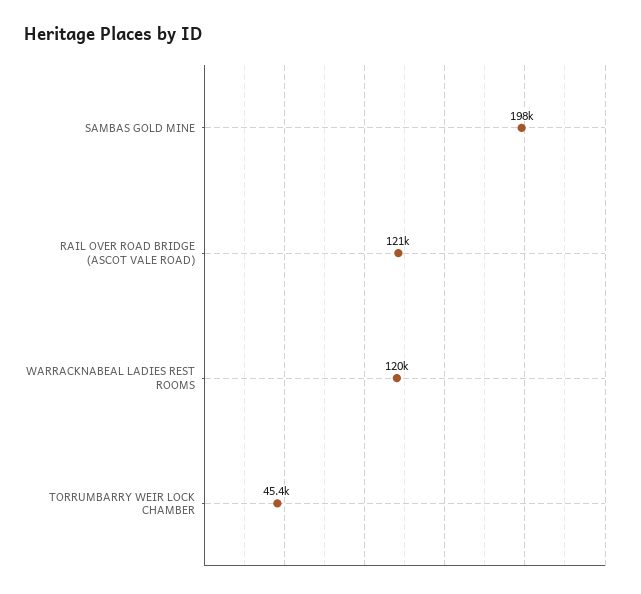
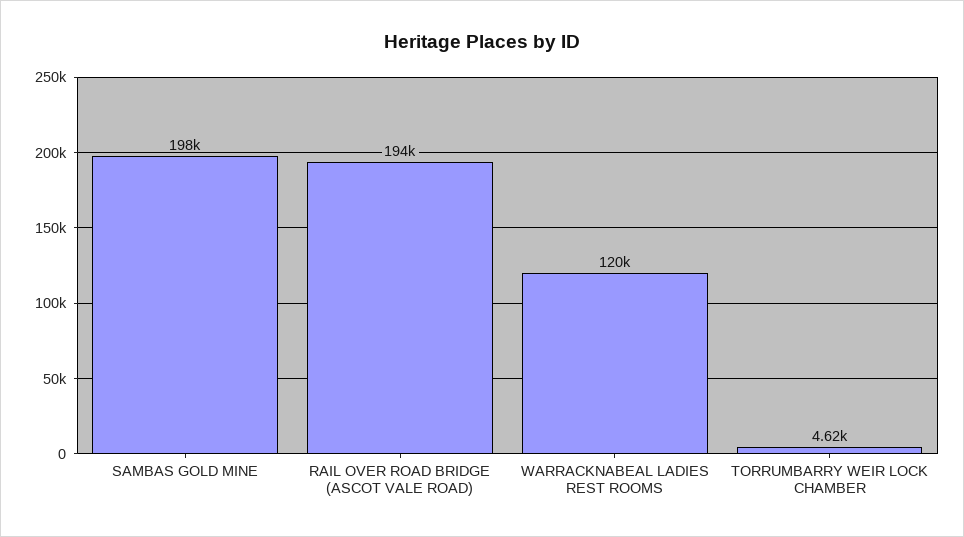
  {
    "SAMBAS GOLD MINE": 198000,
-   "RAIL OVER ROAD BRIDGE (ASCOT VALE ROAD)": 121000,
+   "RAIL OVER ROAD BRIDGE (ASCOT VALE ROAD)": 194000,
    "WARRACKNABEAL LADIES REST ROOMS": 120000,
-   "TORRUMBARRY WEIR LOCK CHAMBER": 45400
+   "TORRUMBARRY WEIR LOCK CHAMBER": 4620
  }

